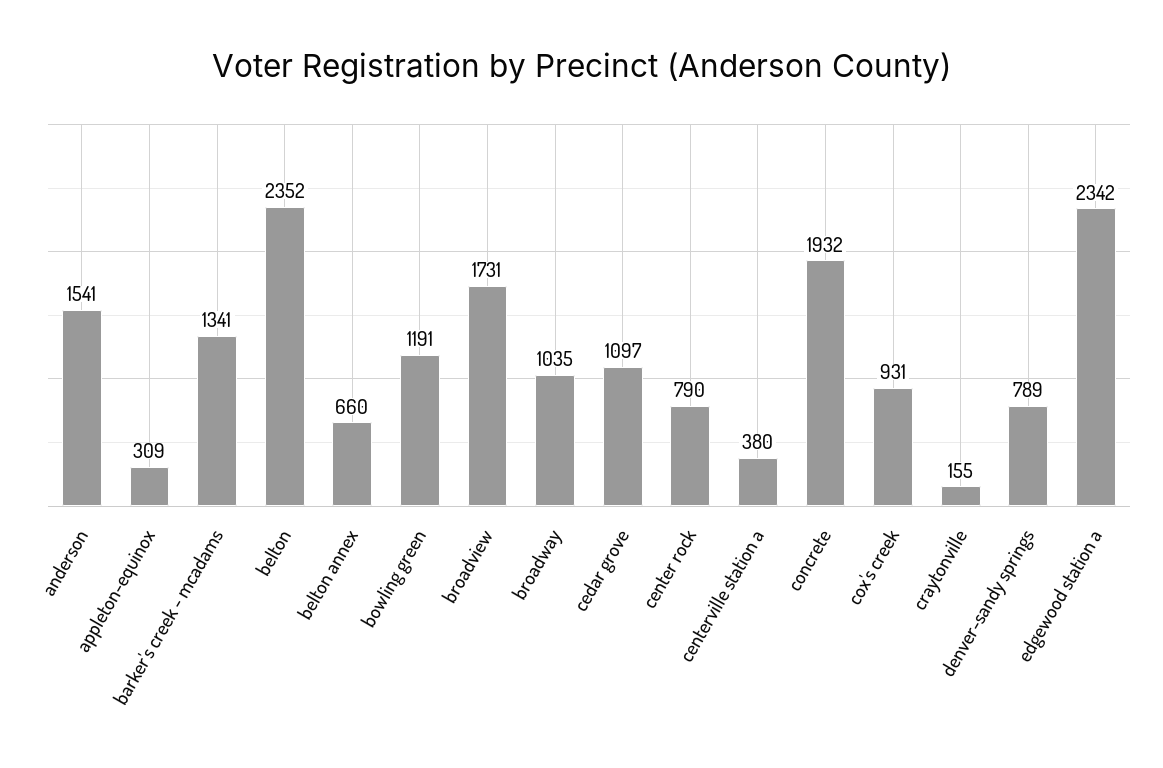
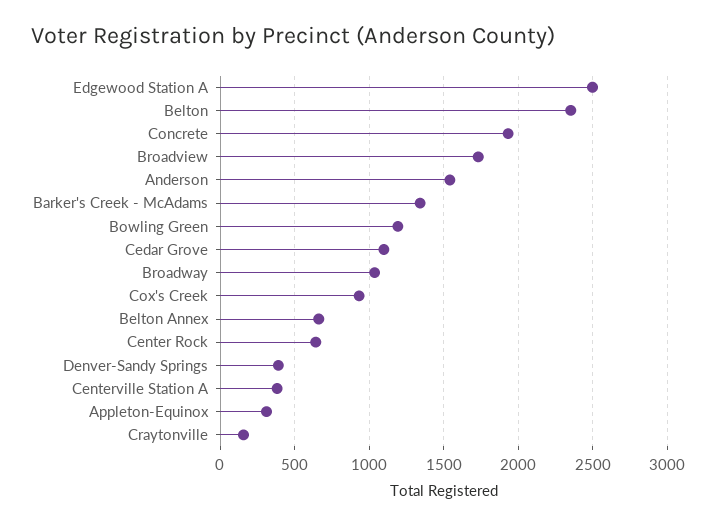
  {
    "anderson": 1541,
    "appleton-equinox": 309,
    "barker's creek - mcadams": 1341,
    "belton": 2352,
    "belton annex": 660,
    "bowling green": 1191,
    "broadview": 1731,
    "broadway": 1035,
    "cedar grove": 1097,
-   "center rock": 790,
+   "center rock": 650,
    "centerville station a": 380,
    "concrete": 1932,
    "cox's creek": 931,
    "craytonville": 155,
-   "denver-sandy springs": 789,
+   "denver-sandy springs": 400,
-   "edgewood station a": 2342
+   "edgewood station a": 2500
  }

